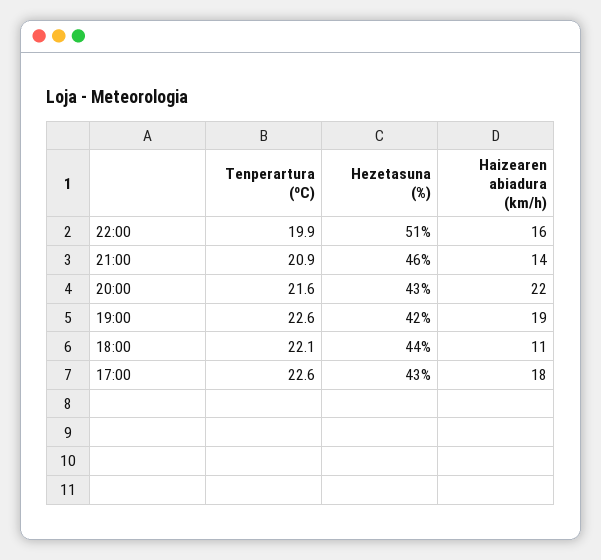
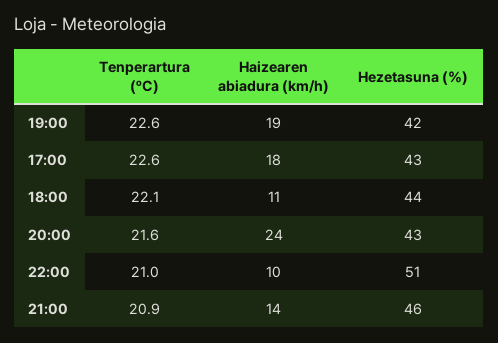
  {
    "Tenperartura (ºC)": {
-     "22:00": 19.9,
+     "22:00": 21,
      "21:00": 20.9,
      "20:00": 21.6,
      "19:00": 22.6,
      "18:00": 22.1,
      "17:00": 22.6
    },
    "Hezetasuna (%)": {
      "22:00": 51,
      "21:00": 46,
      "20:00": 43,
      "19:00": 42,
      "18:00": 44,
      "17:00": 43
    },
    "Haizearen abiadura (km/h)": {
-     "22:00": 16,
+     "22:00": 10,
      "21:00": 14,
-     "20:00": 22,
+     "20:00": 24,
      "19:00": 19,
      "18:00": 11,
      "17:00": 18
    }
  }

